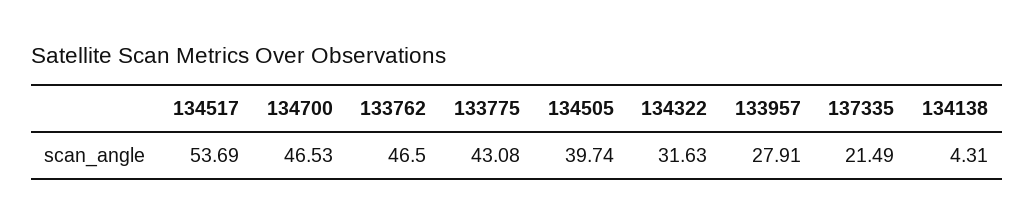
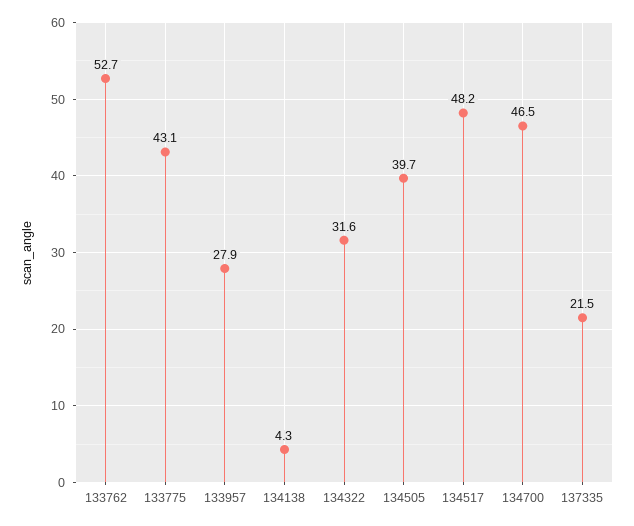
  {
-   "134517": 53.69,
+   "134517": 48.2,
    "134700": 46.53,
-   "133762": 46.5,
+   "133762": 52.7,
    "133775": 43.08,
    "134505": 39.74,
    "134322": 31.63,
    "133957": 27.91,
    "137335": 21.49,
    "134138": 4.31
  }

